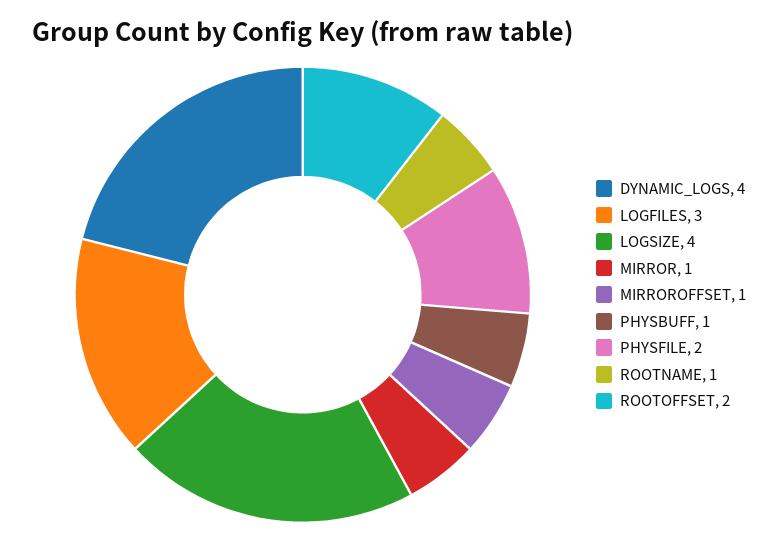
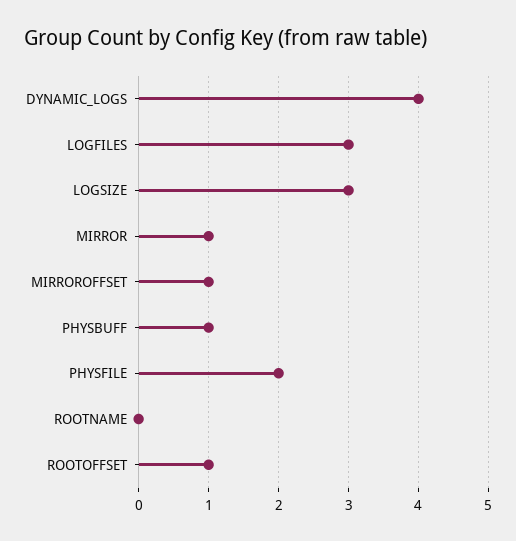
  {
    "DYNAMIC_LOGS": 4,
    "LOGFILES": 3,
-   "LOGSIZE": 4,
+   "LOGSIZE": 3,
    "MIRROR": 1,
    "MIRROROFFSET": 1,
    "PHYSBUFF": 1,
    "PHYSFILE": 2,
-   "ROOTNAME": 1,
+   "ROOTNAME": 0,
-   "ROOTOFFSET": 2
+   "ROOTOFFSET": 1
  }

